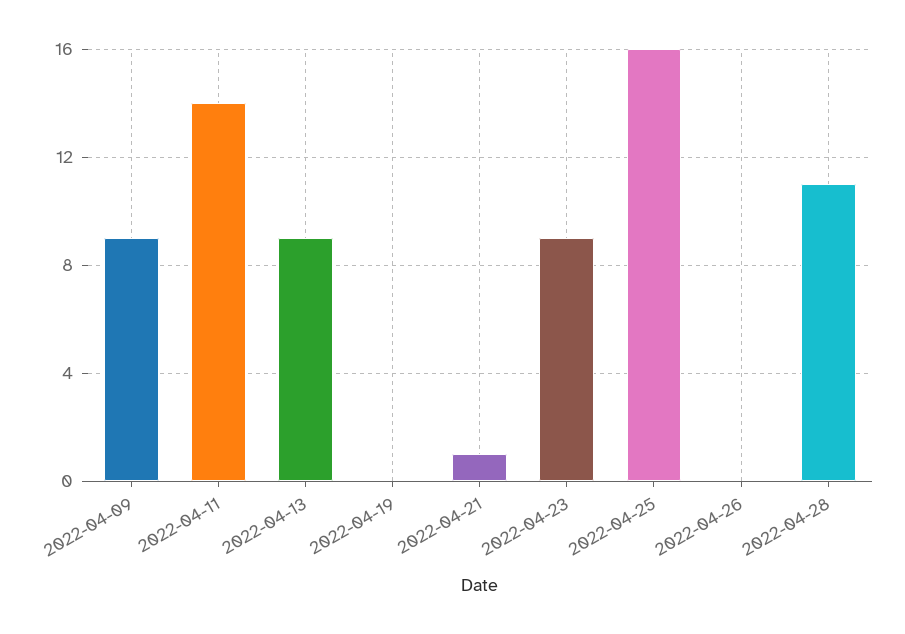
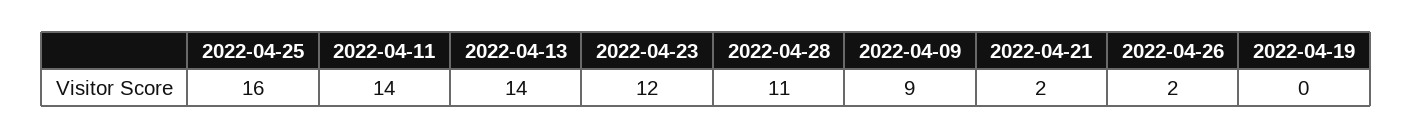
  {
    "2022-04-09": 9,
    "2022-04-11": 14,
-   "2022-04-13": 9,
+   "2022-04-13": 14,
    "2022-04-19": 0,
-   "2022-04-21": 1,
+   "2022-04-21": 2,
-   "2022-04-23": 9,
+   "2022-04-23": 12,
    "2022-04-25": 16,
-   "2022-04-26": 0,
+   "2022-04-26": 2,
    "2022-04-28": 11
  }

